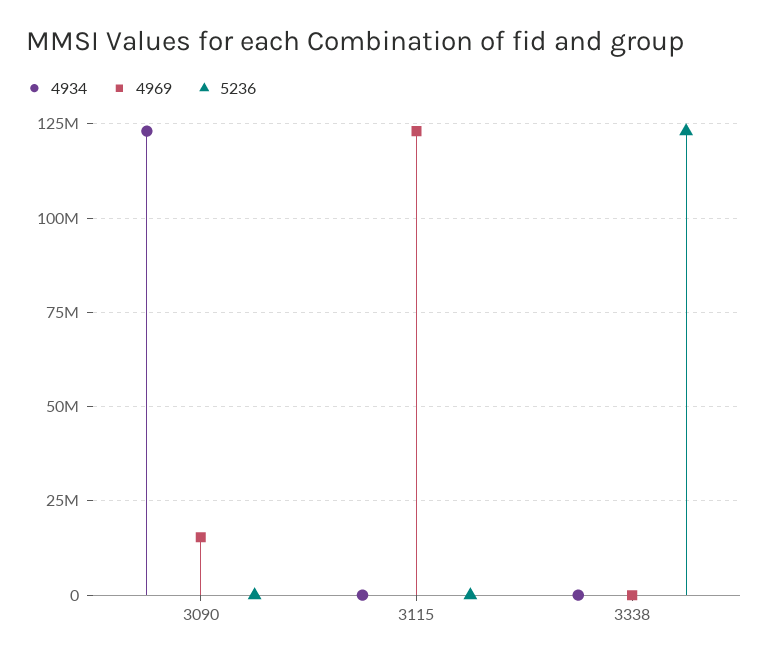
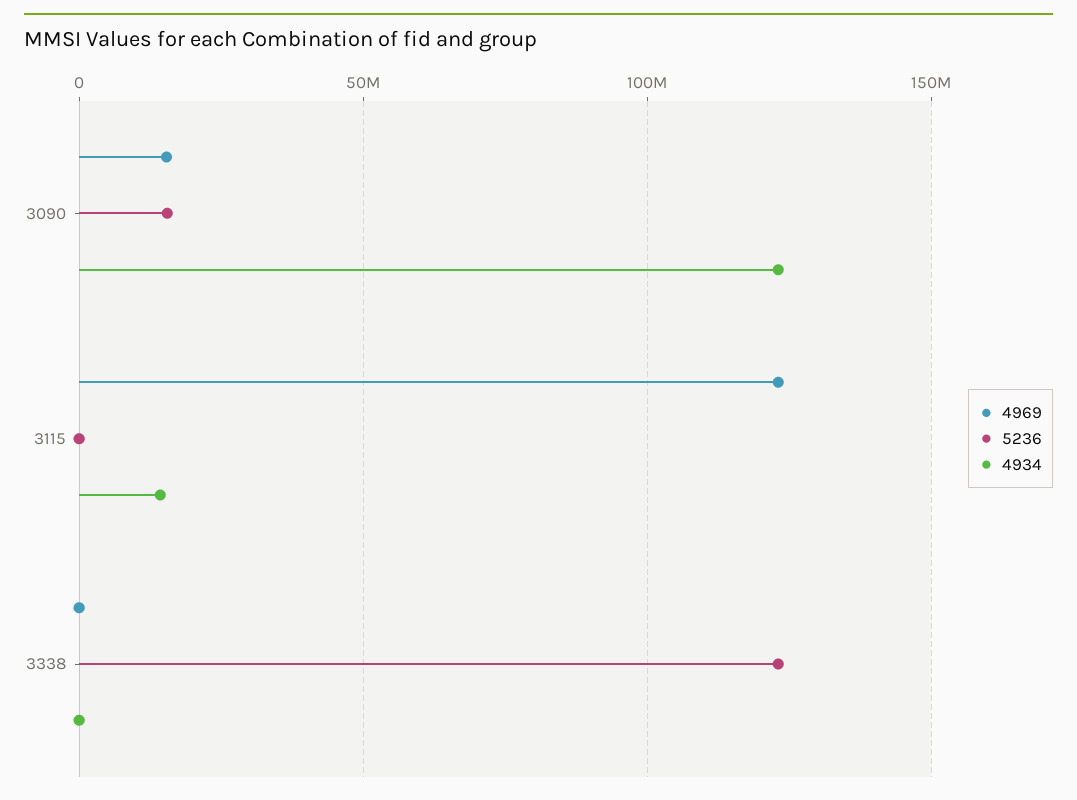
  {
    "4934": {
      "3090": 122500000,
-     "3115": 0,
+     "3115": 15000000,
      "3338": 0
    },
    "4969": {
      "3090": 15000000,
      "3115": 122500000,
      "3338": 0
    },
    "5236": {
-     "3090": 0,
+     "3090": 15000000,
      "3115": 0,
      "3338": 122500000
    }
  }

